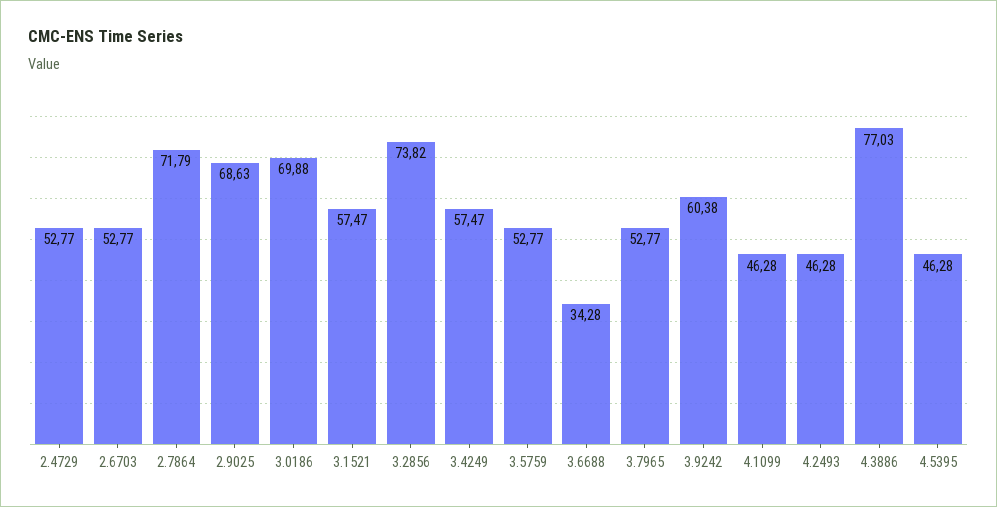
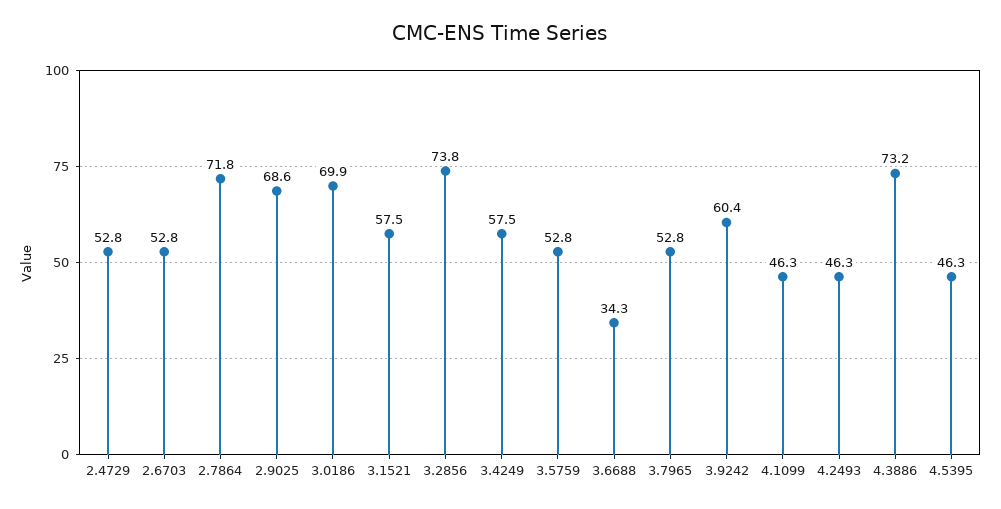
  {
    "2.4729": 52.77,
    "2.6703": 52.77,
    "2.7864": 71.79,
    "2.9025": 68.63,
    "3.0186": 69.88,
    "3.1521": 57.47,
    "3.2856": 73.82,
    "3.4249": 57.47,
    "3.5759": 52.77,
    "3.6688": 34.28,
    "3.7965": 52.77,
    "3.9242": 60.38,
    "4.1099": 46.28,
    "4.2493": 46.28,
-   "4.3886": 77.03,
+   "4.3886": 73.2,
    "4.5395": 46.28
  }

